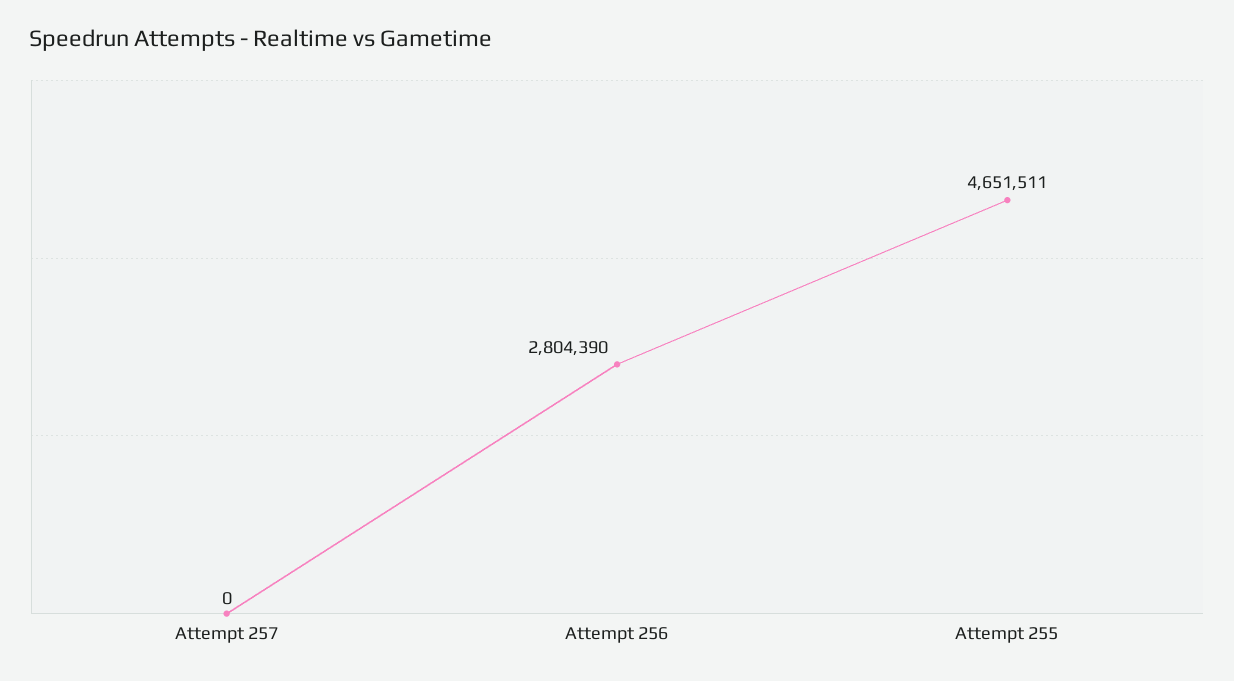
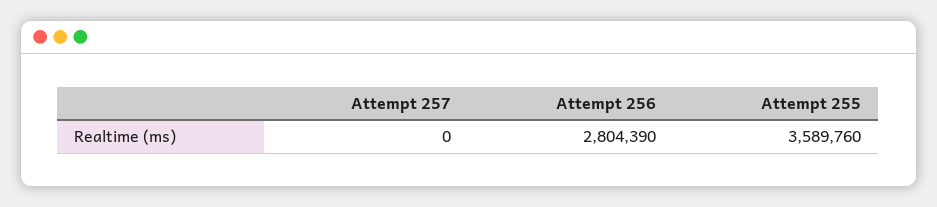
  {
    "Attempt 257": 0,
    "Attempt 256": 2804390,
-   "Attempt 255": 4651511
+   "Attempt 255": 3589760
  }

